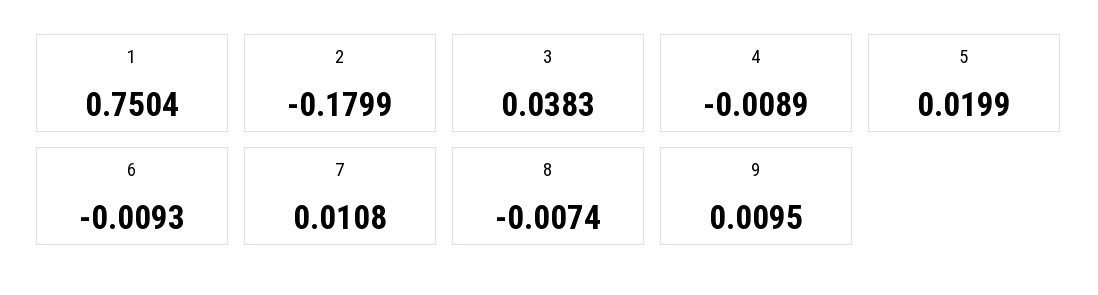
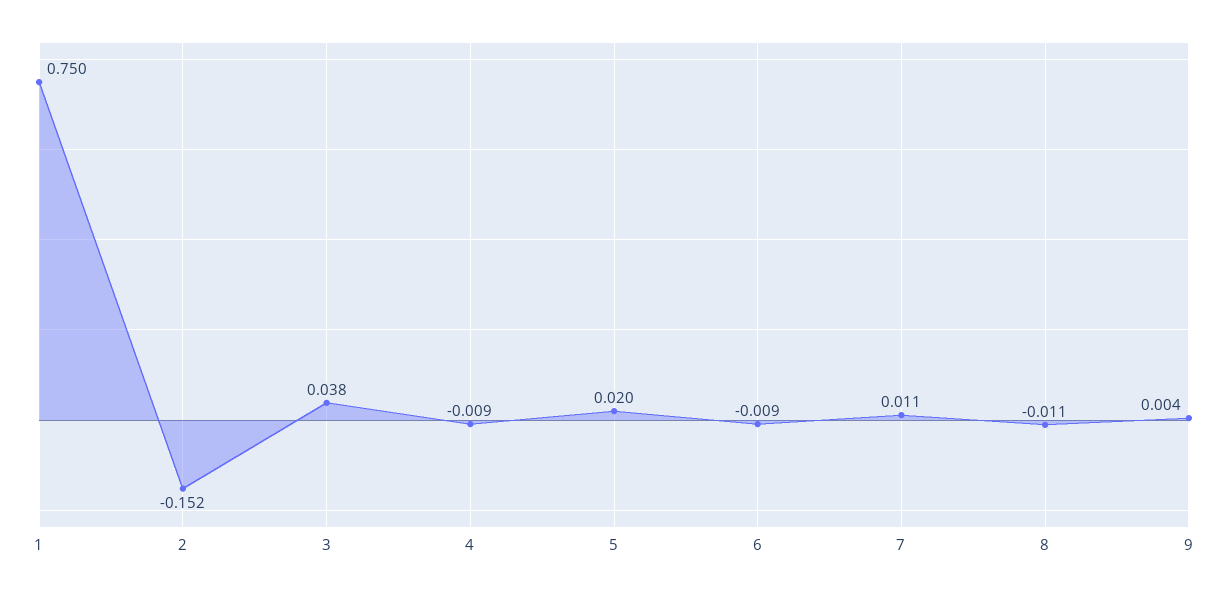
  {
    "1": 0.7504,
-   "2": -0.1799,
+   "2": -0.152,
    "3": 0.0383,
    "4": -0.0089,
    "5": 0.0199,
    "6": -0.0093,
    "7": 0.0108,
-   "8": -0.0074,
+   "8": -0.011,
-   "9": 0.0095
+   "9": 0.004
  }

